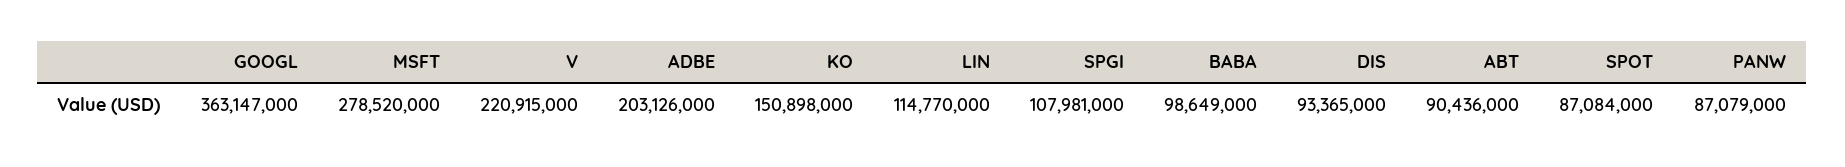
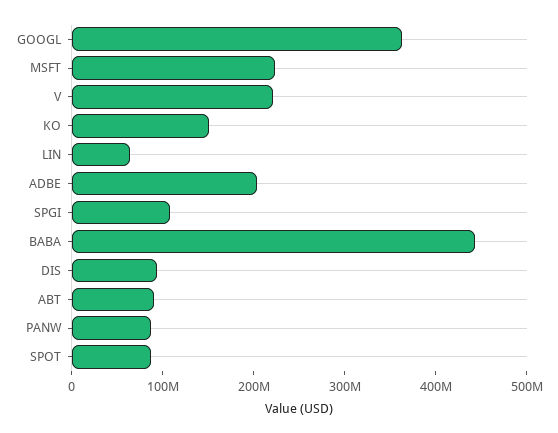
  {
    "GOOGL": 363147000,
-   "MSFT": 278520000,
+   "MSFT": 220000000,
    "V": 220915000,
    "ADBE": 203126000,
    "KO": 150898000,
-   "LIN": 114770000,
+   "LIN": 60000000,
    "SPGI": 107981000,
-   "BABA": 98649000,
+   "BABA": 440000000,
    "DIS": 93365000,
    "ABT": 90436000,
    "SPOT": 87084000,
    "PANW": 87079000
  }

